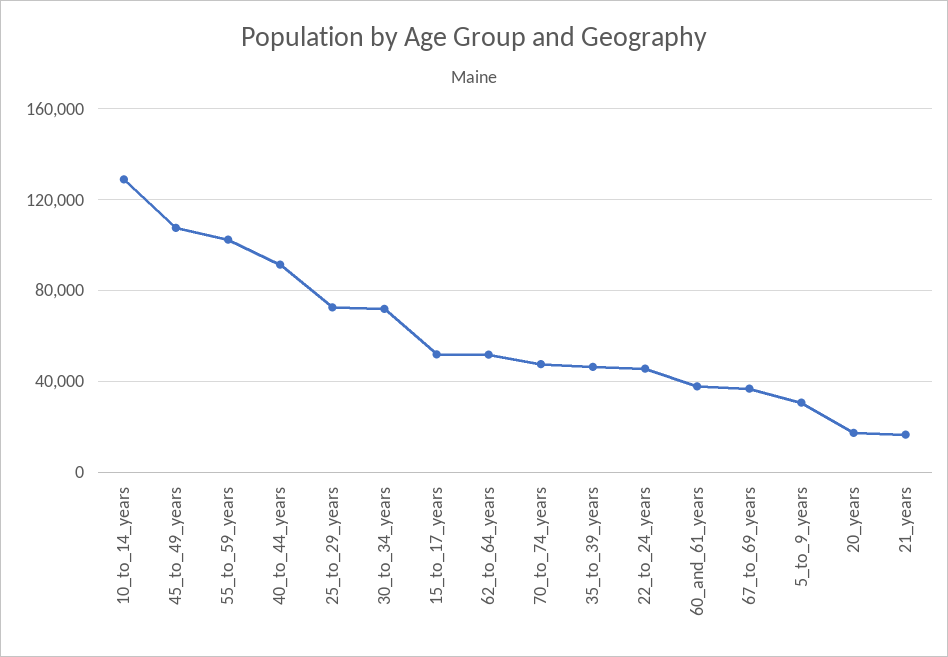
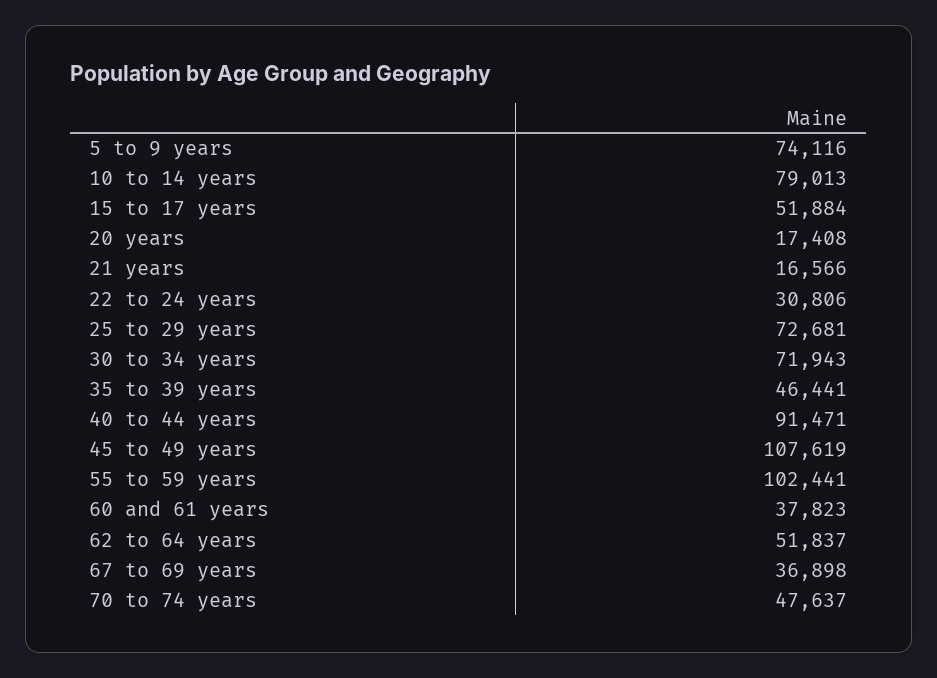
  {
-   "10_to_14_years": 130000,
+   "10_to_14_years": 79013,
    "45_to_49_years": 107619,
    "55_to_59_years": 102441,
    "40_to_44_years": 91471,
    "25_to_29_years": 72681,
    "30_to_34_years": 71943,
    "15_to_17_years": 51884,
    "62_to_64_years": 51837,
    "70_to_74_years": 47637,
    "35_to_39_years": 46441,
-   "22_to_24_years": 45000,
+   "22_to_24_years": 30806,
    "60_and_61_years": 37823,
    "67_to_69_years": 36898,
-   "5_to_9_years": 30000,
+   "5_to_9_years": 74116,
    "20_years": 17408,
    "21_years": 16566
  }

